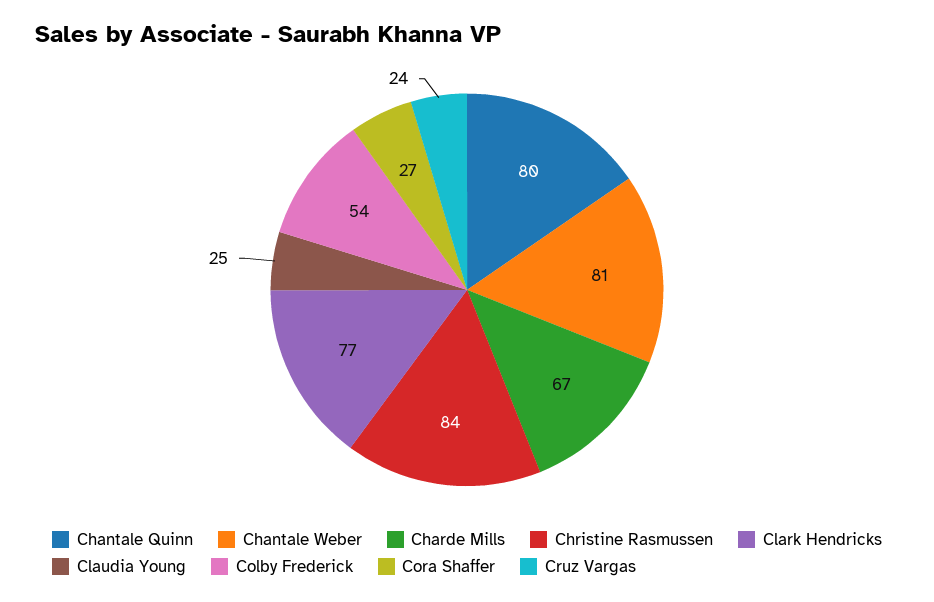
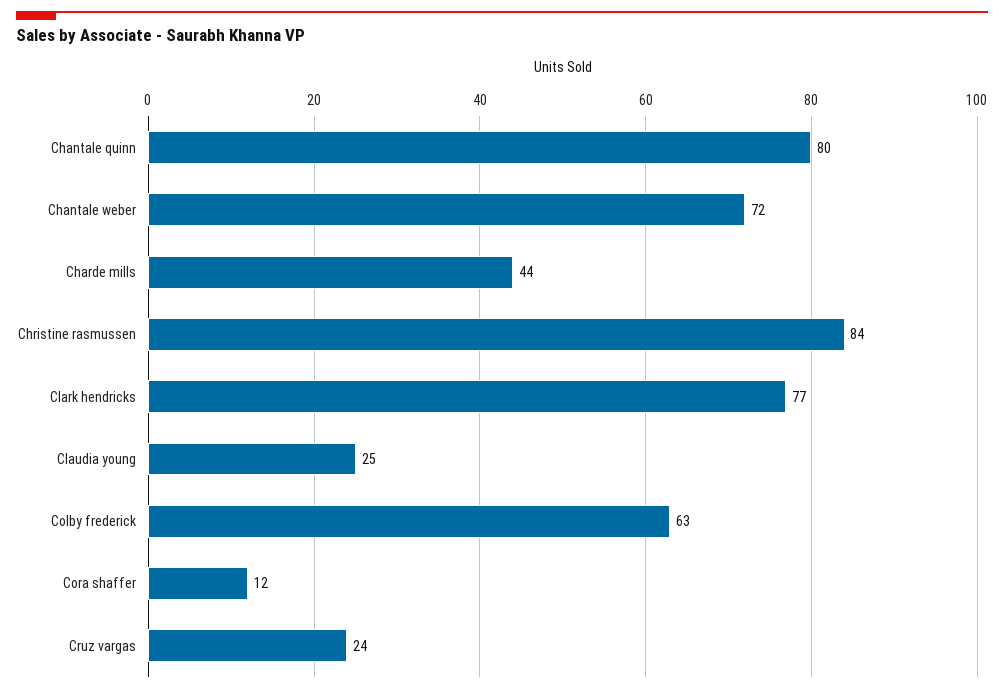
  {
    "Chantale Quinn": 80,
-   "Chantale Weber": 81,
+   "Chantale Weber": 72,
-   "Charde Mills": 67,
+   "Charde Mills": 44,
    "Christine Rasmussen": 84,
    "Clark Hendricks": 77,
    "Claudia Young": 25,
-   "Colby Frederick": 54,
+   "Colby Frederick": 63,
-   "Cora Shaffer": 27,
+   "Cora Shaffer": 12,
    "Cruz Vargas": 24
  }

